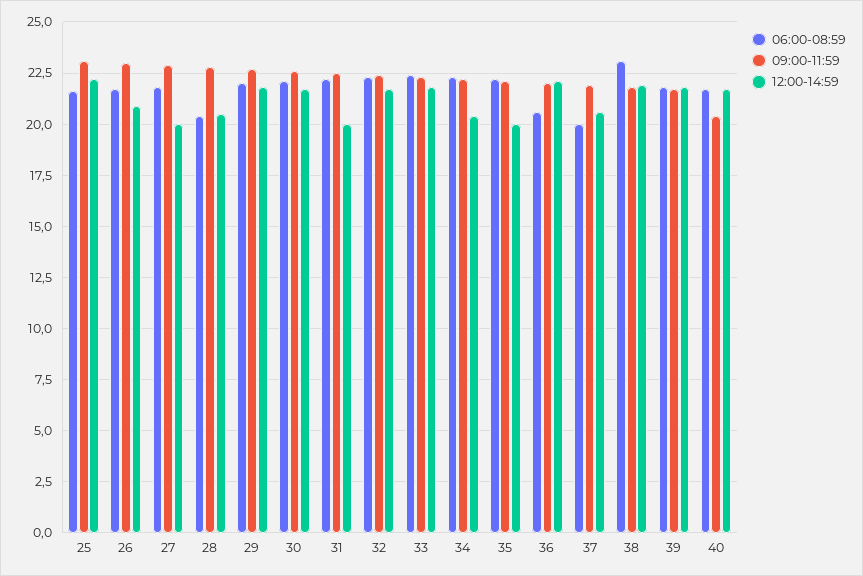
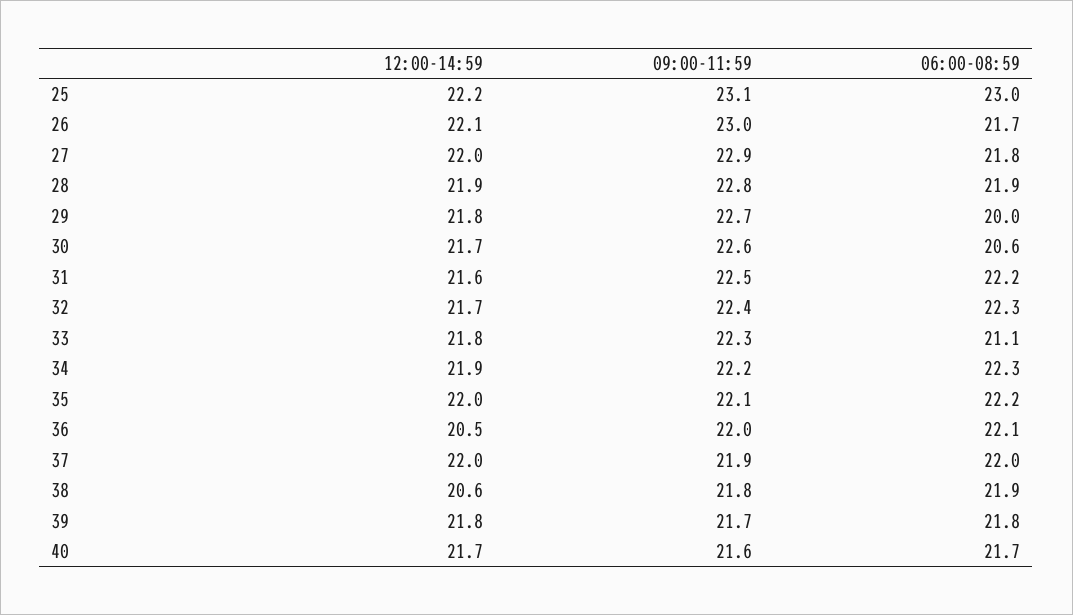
  {
    "06:00-08:59": {
-     "25": 21.5,
+     "25": 23,
      "26": 21.7,
      "27": 21.8,
-     "28": 20.5,
+     "28": 21.9,
-     "29": 22,
+     "29": 20,
-     "30": 22,
+     "30": 20.6,
      "31": 22.2,
      "32": 22.3,
-     "33": 22.5,
+     "33": 21.1,
      "34": 22.3,
      "35": 22.2,
-     "36": 20.5,
+     "36": 22.1,
-     "37": 20,
+     "37": 22,
-     "38": 23,
+     "38": 21.9,
      "39": 21.8,
      "40": 21.7
    },
    "09:00-11:59": {
      "25": 23.1,
      "26": 23,
      "27": 22.9,
      "28": 22.8,
      "29": 22.7,
      "30": 22.6,
      "31": 22.5,
      "32": 22.4,
      "33": 22.3,
      "34": 22.2,
      "35": 22.1,
      "36": 22,
      "37": 21.9,
      "38": 21.8,
      "39": 21.7,
-     "40": 20.5
+     "40": 21.6
    },
    "12:00-14:59": {
      "25": 22.2,
-     "26": 21,
+     "26": 22.1,
-     "27": 20,
+     "27": 22,
-     "28": 20.5,
+     "28": 21.9,
      "29": 21.8,
      "30": 21.7,
-     "31": 20,
+     "31": 21.6,
      "32": 21.7,
      "33": 21.8,
-     "34": 20.5,
+     "34": 21.9,
-     "35": 20,
+     "35": 22,
-     "36": 22,
+     "36": 20.5,
-     "37": 20.5,
+     "37": 22,
-     "38": 22,
+     "38": 20.6,
      "39": 21.8,
      "40": 21.7
    }
  }

